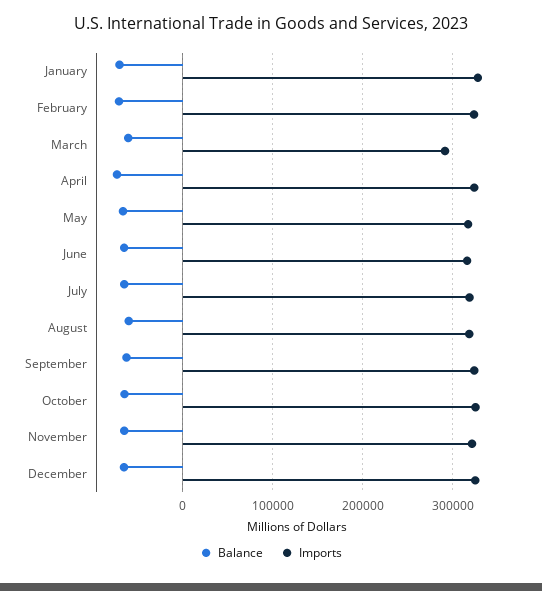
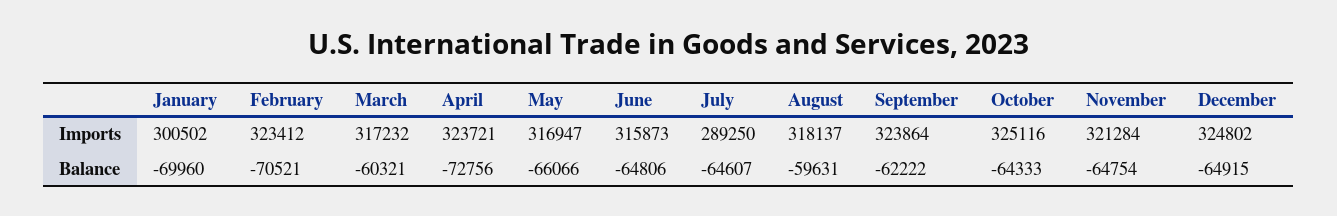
  {
    "Balance": {
      "January": -69960,
      "February": -70521,
      "March": -60321,
      "April": -72756,
      "May": -66066,
      "June": -64806,
      "July": -64607,
      "August": -59631,
      "September": -62222,
      "October": -64333,
      "November": -64754,
      "December": -64915
    },
    "Imports": {
-     "January": 330000,
+     "January": 300502,
      "February": 323412,
-     "March": 290000,
+     "March": 317232,
      "April": 323721,
      "May": 316947,
      "June": 315873,
-     "July": 320000,
+     "July": 289250,
      "August": 318137,
      "September": 323864,
      "October": 325116,
      "November": 321284,
      "December": 324802
    }
  }

